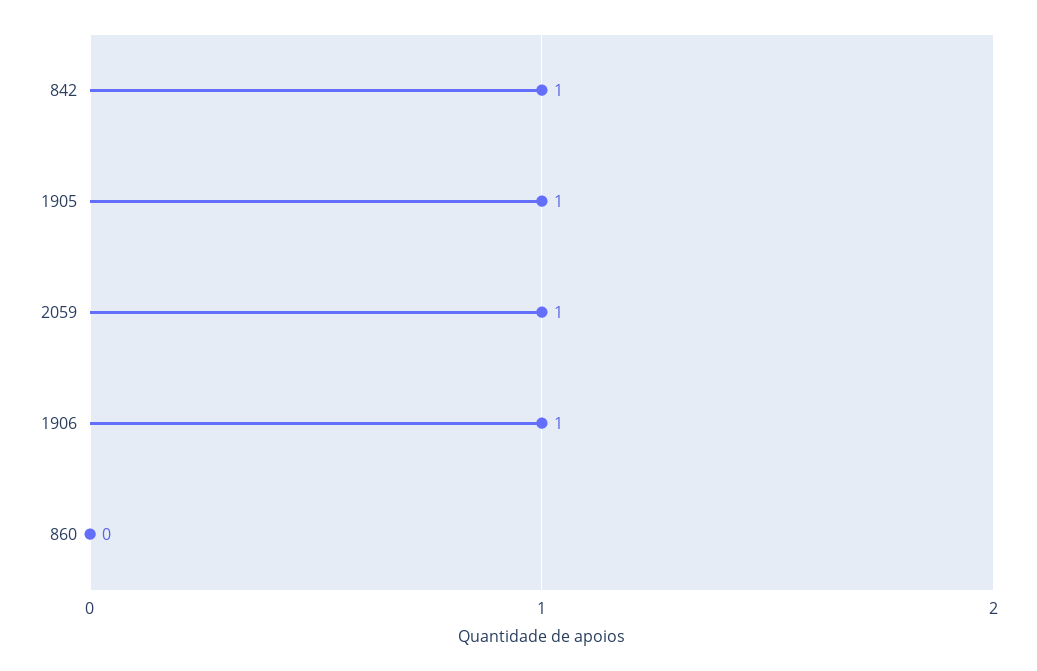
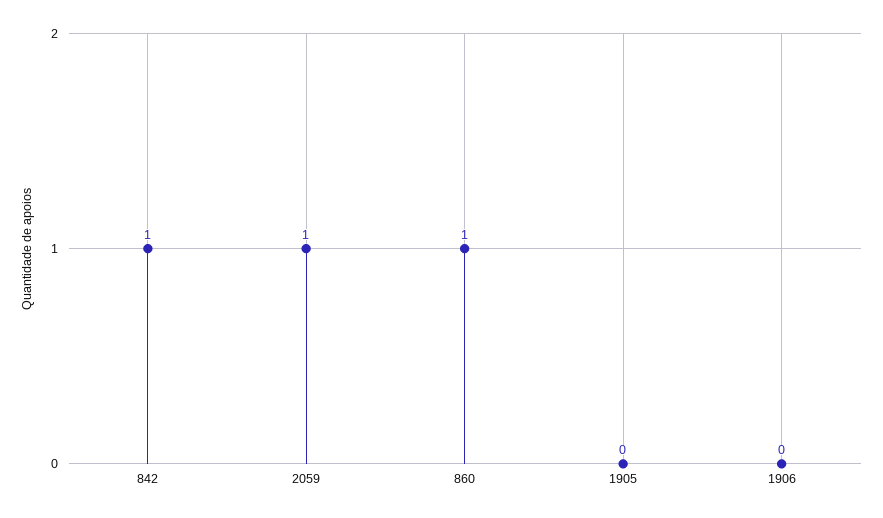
  {
    "842": 1,
-   "1905": 1,
+   "1905": 0,
    "2059": 1,
-   "1906": 1,
+   "1906": 0,
-   "860": 0
+   "860": 1
  }

